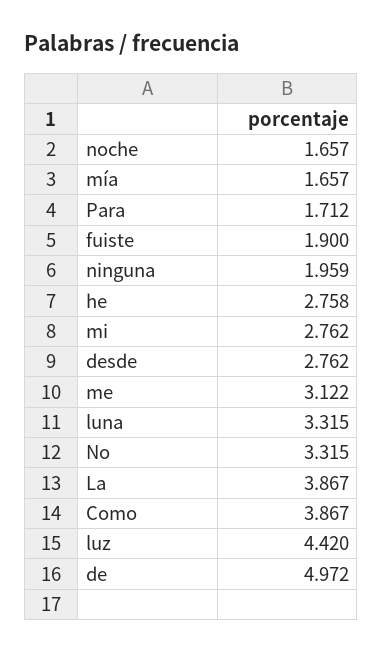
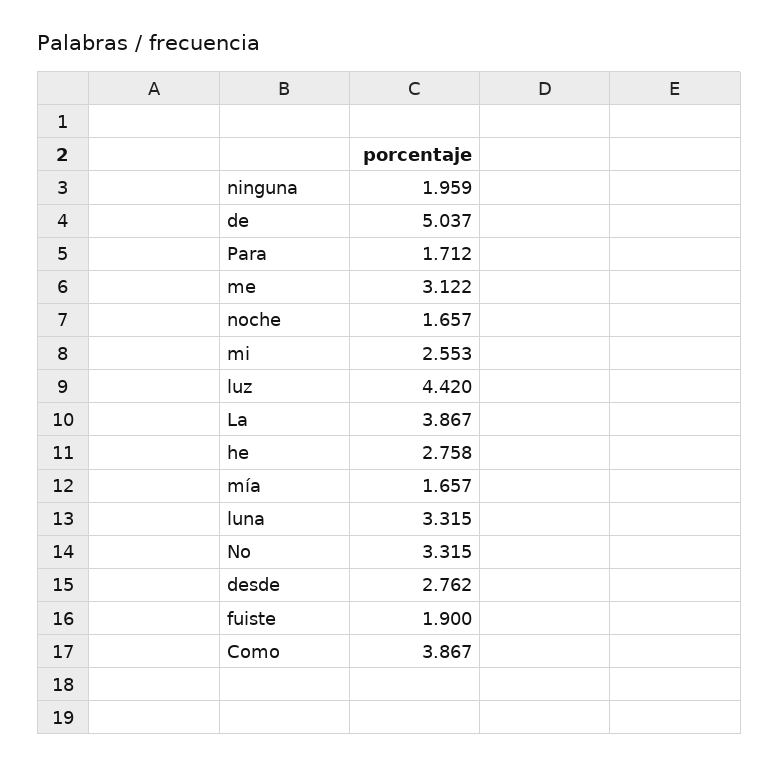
  {
    "noche": 1.657,
    "mía": 1.657,
    "Para": 1.712,
    "fuiste": 1.9,
    "ninguna": 1.959,
    "he": 2.758,
-   "mi": 2.762,
+   "mi": 2.553,
    "desde": 2.762,
    "me": 3.122,
    "luna": 3.315,
    "No": 3.315,
    "La": 3.867,
    "Como": 3.867,
    "luz": 4.42,
-   "de": 4.972
+   "de": 5.037
  }

